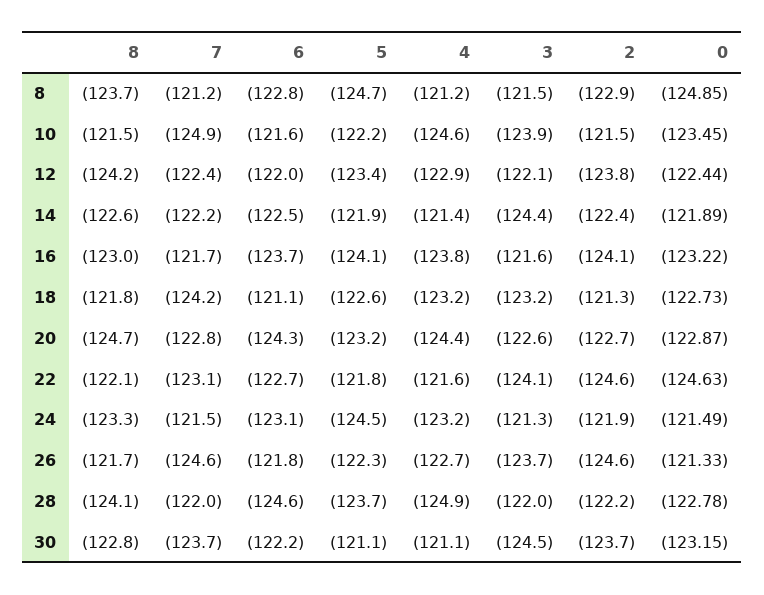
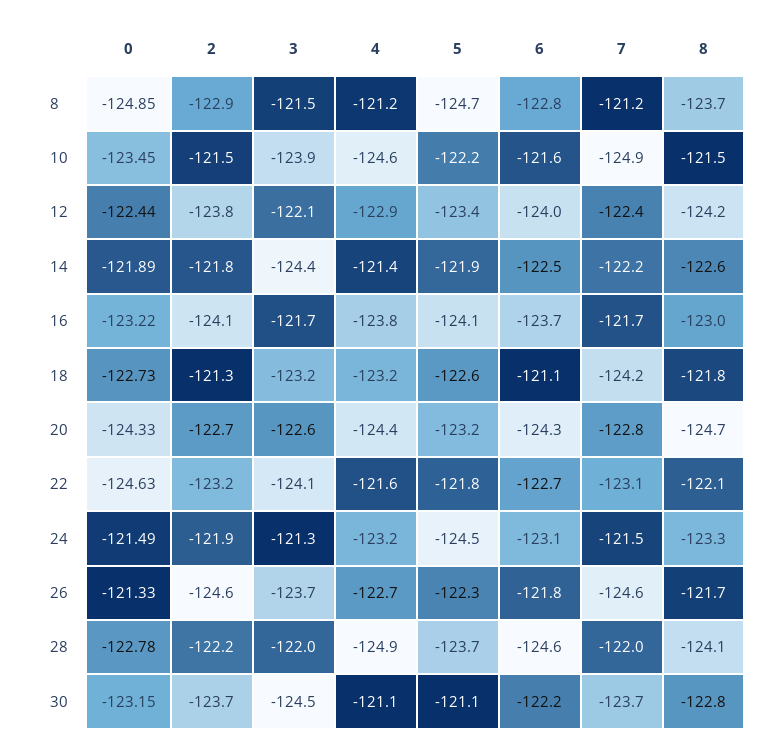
  {
    "8": {
      "8": -123.7,
      "10": -121.5,
      "12": -124.2,
      "14": -122.6,
      "16": -123,
      "18": -121.8,
      "20": -124.7,
      "22": -122.1,
      "24": -123.3,
      "26": -121.7,
      "28": -124.1,
      "30": -122.8
    },
    "7": {
      "8": -121.2,
      "10": -124.9,
      "12": -122.4,
      "14": -122.2,
      "16": -121.7,
      "18": -124.2,
      "20": -122.8,
      "22": -123.1,
      "24": -121.5,
      "26": -124.6,
      "28": -122,
      "30": -123.7
    },
    "6": {
      "8": -122.8,
      "10": -121.6,
-     "12": -122,
+     "12": -124,
      "14": -122.5,
      "16": -123.7,
      "18": -121.1,
      "20": -124.3,
      "22": -122.7,
      "24": -123.1,
      "26": -121.8,
      "28": -124.6,
      "30": -122.2
    },
    "5": {
      "8": -124.7,
      "10": -122.2,
      "12": -123.4,
      "14": -121.9,
      "16": -124.1,
      "18": -122.6,
      "20": -123.2,
      "22": -121.8,
      "24": -124.5,
      "26": -122.3,
      "28": -123.7,
      "30": -121.1
    },
    "4": {
      "8": -121.2,
      "10": -124.6,
      "12": -122.9,
      "14": -121.4,
      "16": -123.8,
      "18": -123.2,
      "20": -124.4,
      "22": -121.6,
      "24": -123.2,
      "26": -122.7,
      "28": -124.9,
      "30": -121.1
    },
    "3": {
      "8": -121.5,
      "10": -123.9,
      "12": -122.1,
      "14": -124.4,
-     "16": -121.6,
+     "16": -121.7,
      "18": -123.2,
      "20": -122.6,
      "22": -124.1,
      "24": -121.3,
      "26": -123.7,
      "28": -122,
      "30": -124.5
    },
    "2": {
      "8": -122.9,
      "10": -121.5,
      "12": -123.8,
-     "14": -122.4,
+     "14": -121.8,
      "16": -124.1,
      "18": -121.3,
      "20": -122.7,
-     "22": -124.6,
+     "22": -123.2,
      "24": -121.9,
      "26": -124.6,
      "28": -122.2,
      "30": -123.7
    },
    "0": {
      "8": -124.85,
      "10": -123.45,
      "12": -122.44,
      "14": -121.89,
      "16": -123.22,
      "18": -122.73,
-     "20": -122.87,
+     "20": -124.33,
      "22": -124.63,
      "24": -121.49,
      "26": -121.33,
      "28": -122.78,
      "30": -123.15
    }
  }

